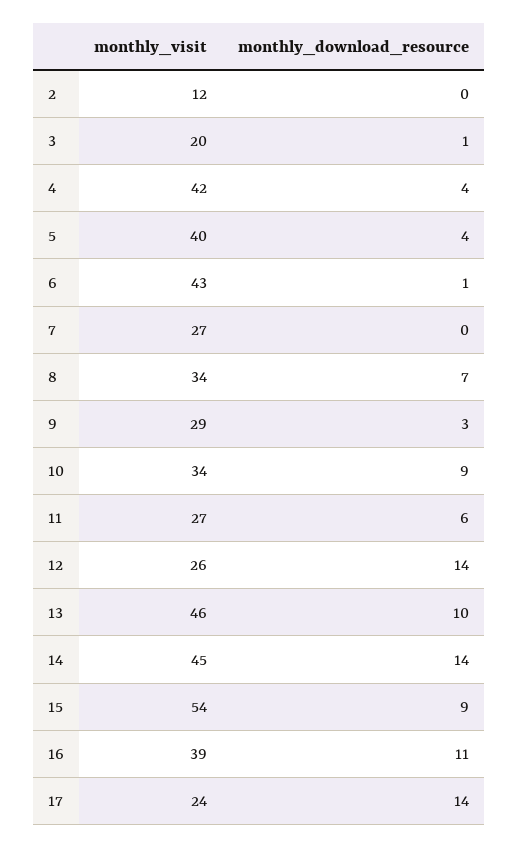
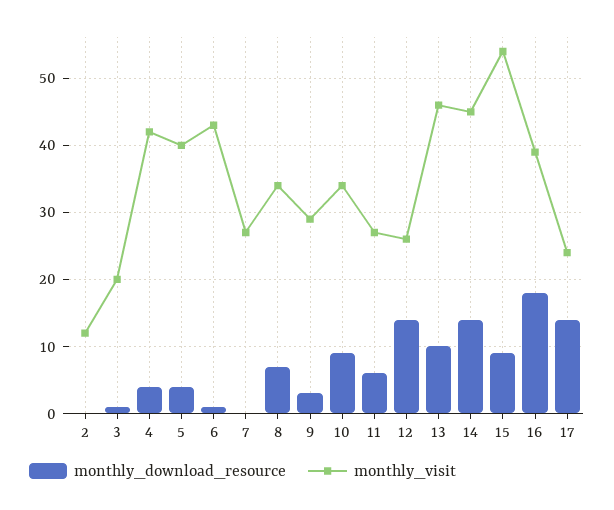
  {
    "monthly_visit": {
      "2": 12,
      "3": 20,
      "4": 42,
      "5": 40,
      "6": 43,
      "7": 27,
      "8": 34,
      "9": 29,
      "10": 34,
      "11": 27,
      "12": 26,
      "13": 46,
      "14": 45,
      "15": 54,
      "16": 39,
      "17": 24
    },
    "monthly_download_resource": {
      "2": 0,
      "3": 1,
      "4": 4,
      "5": 4,
      "6": 1,
      "7": 0,
      "8": 7,
      "9": 3,
      "10": 9,
      "11": 6,
      "12": 14,
      "13": 10,
      "14": 14,
      "15": 9,
-     "16": 11,
+     "16": 18,
      "17": 14
    }
  }

